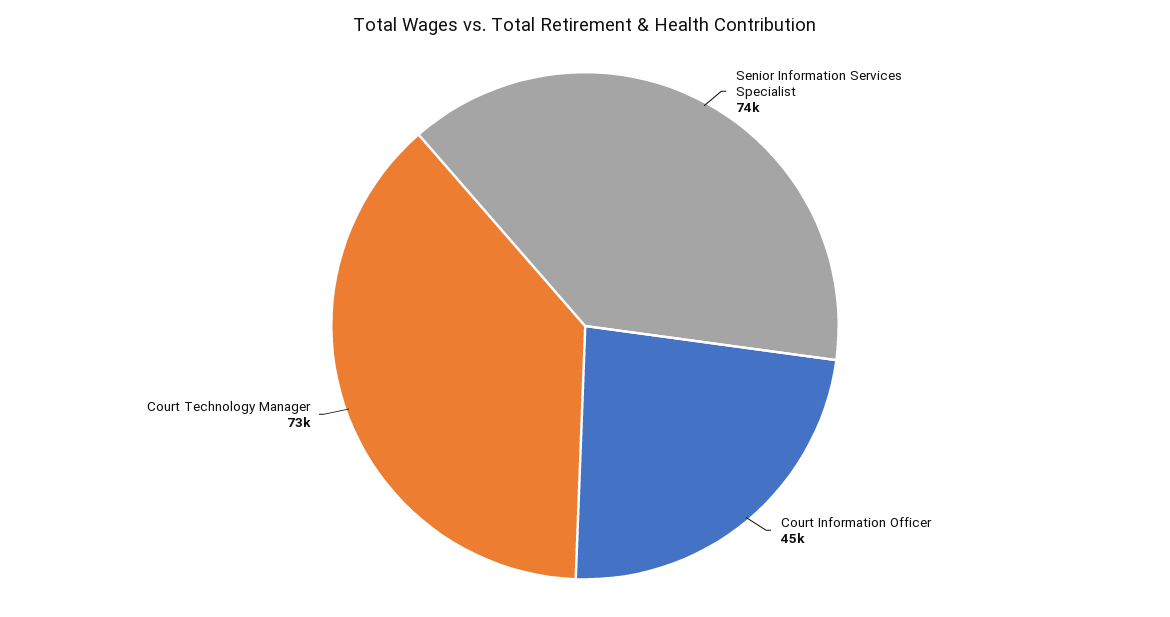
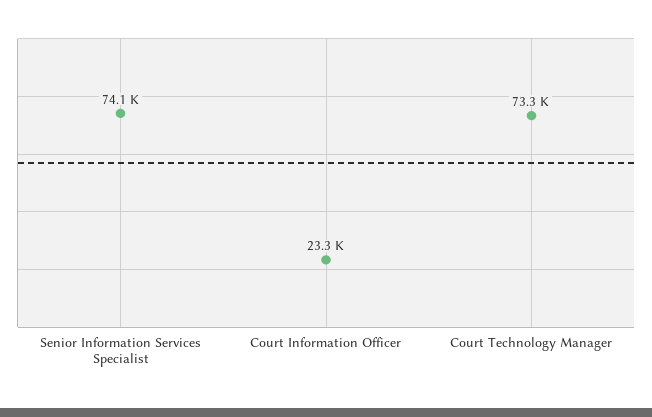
  {
    "Senior Information Services Specialist": 74100,
-   "Court Information Officer": 45000,
+   "Court Information Officer": 23300,
    "Court Technology Manager": 73300
  }

